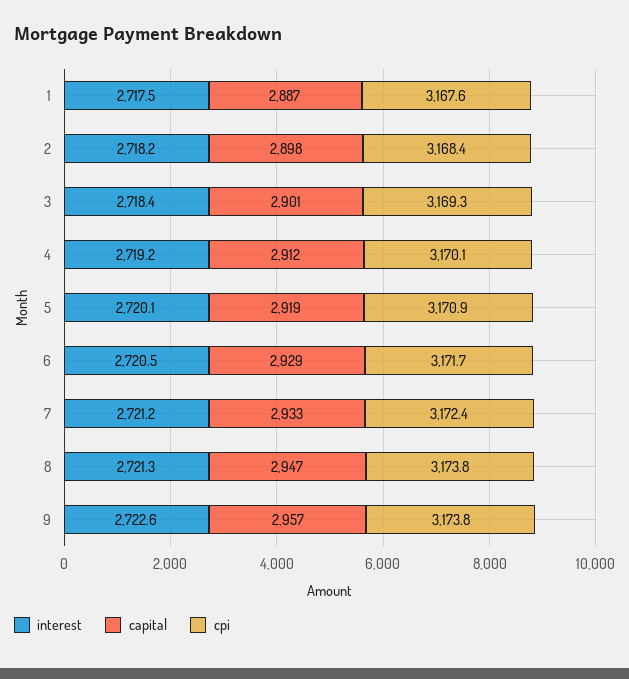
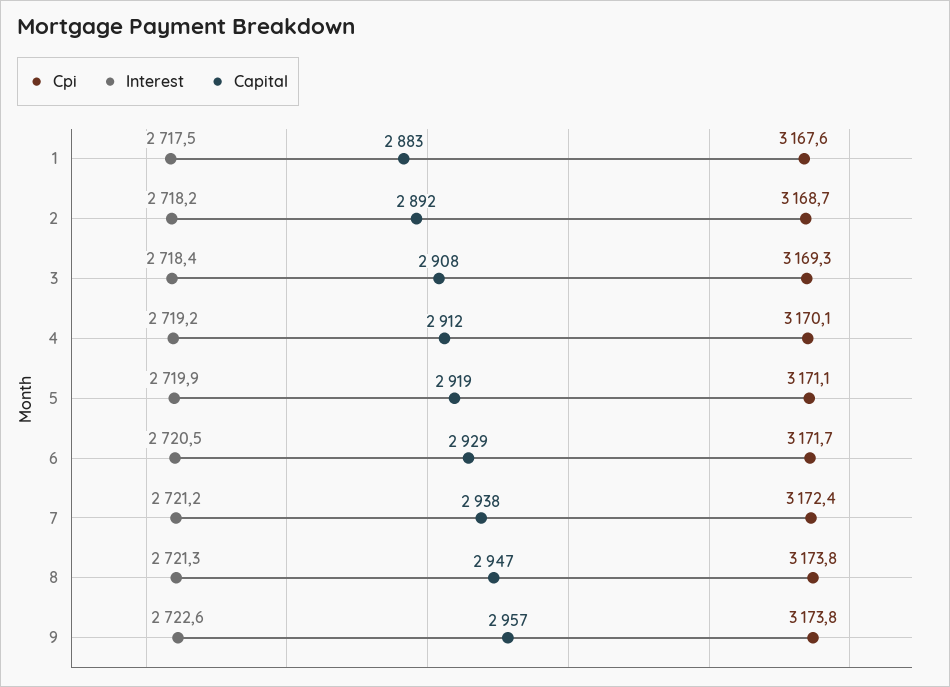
  {
    "interest": {
      "1": 2717.5,
      "2": 2718.2,
      "3": 2718.4,
      "4": 2719.2,
-     "5": 2720.1,
+     "5": 2719.9,
      "6": 2720.5,
      "7": 2721.2,
      "8": 2721.3,
      "9": 2722.6
    },
    "capital": {
-     "1": 2887,
+     "1": 2883,
-     "2": 2898,
+     "2": 2892,
-     "3": 2901,
+     "3": 2908,
      "4": 2912,
      "5": 2919,
      "6": 2929,
-     "7": 2933,
+     "7": 2938,
      "8": 2947,
      "9": 2957
    },
    "cpi": {
      "1": 3167.6,
-     "2": 3168.4,
+     "2": 3168.7,
      "3": 3169.3,
      "4": 3170.1,
-     "5": 3170.9,
+     "5": 3171.1,
      "6": 3171.7,
      "7": 3172.4,
      "8": 3173.8,
      "9": 3173.8
    }
  }

